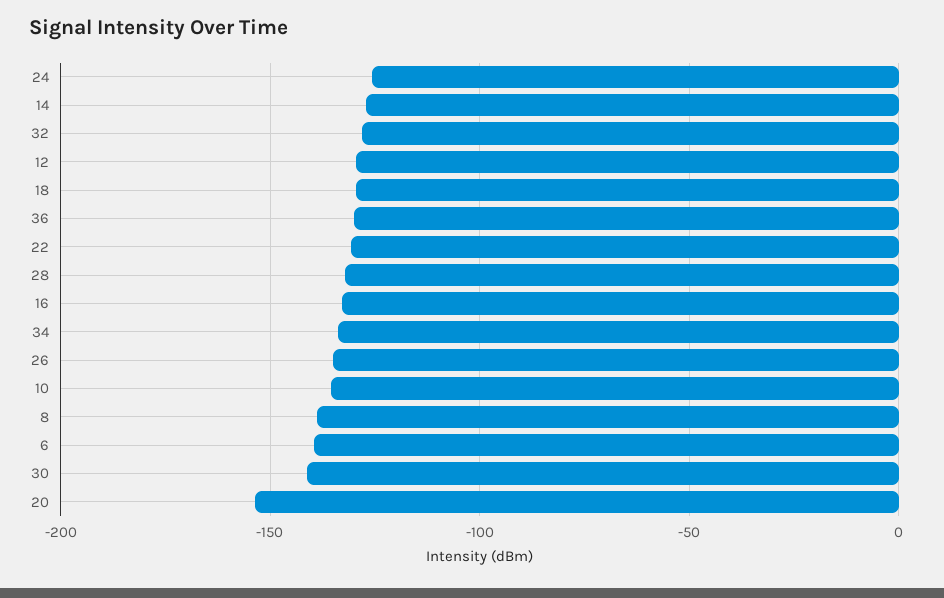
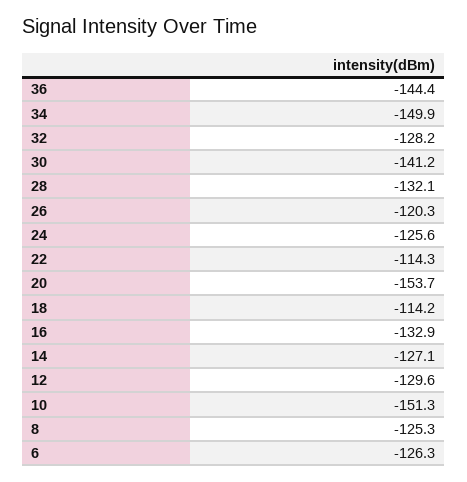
  {
    "24": -125.6,
    "14": -127.1,
    "32": -128.2,
    "12": -129.6,
-   "18": -130,
+   "18": -114.2,
-   "36": -130,
+   "36": -144.4,
-   "22": -130,
+   "22": -114.3,
    "28": -132.1,
    "16": -132.9,
-   "34": -135,
+   "34": -149.9,
-   "26": -135,
+   "26": -120.3,
-   "10": -135,
+   "10": -151.3,
-   "8": -140,
+   "8": -125.3,
-   "6": -140,
+   "6": -126.3,
    "30": -141.2,
    "20": -153.7
  }

